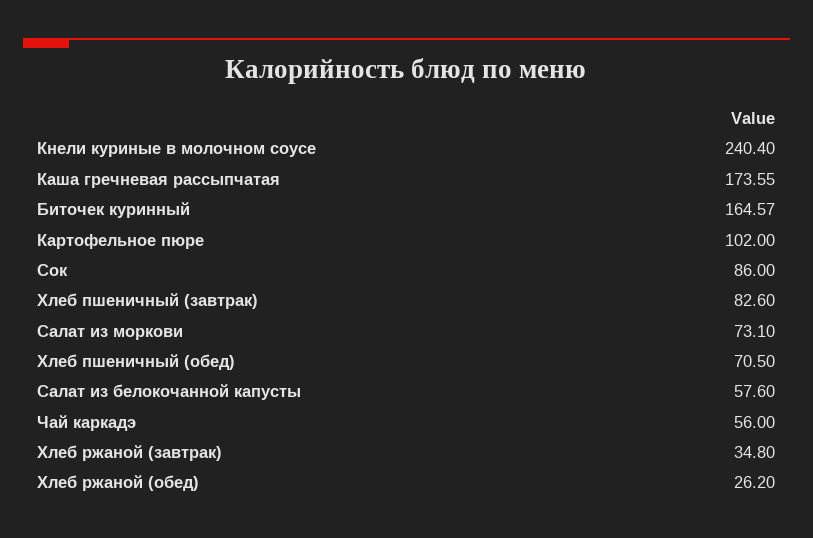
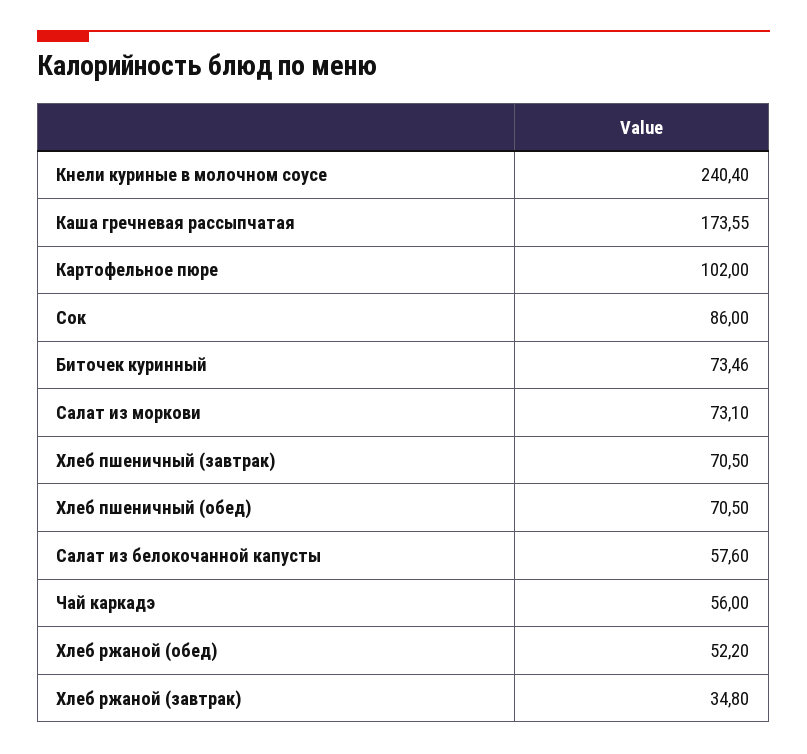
  {
    "Кнели куриные в молочном соусе": 240.4,
    "Каша гречневая рассыпчатая": 173.55,
-   "Биточек куринный": 164.57,
+   "Биточек куринный": 73.46,
    "Картофельное пюре": 102,
    "Сок": 86,
-   "Хлеб пшеничный (завтрак)": 82.6,
+   "Хлеб пшеничный (завтрак)": 70.5,
    "Салат из моркови": 73.1,
    "Хлеб пшеничный (обед)": 70.5,
    "Салат из белокочанной капусты": 57.6,
    "Чай каркадэ": 56,
    "Хлеб ржаной (завтрак)": 34.8,
-   "Хлеб ржаной (обед)": 26.2
+   "Хлеб ржаной (обед)": 52.2
  }

